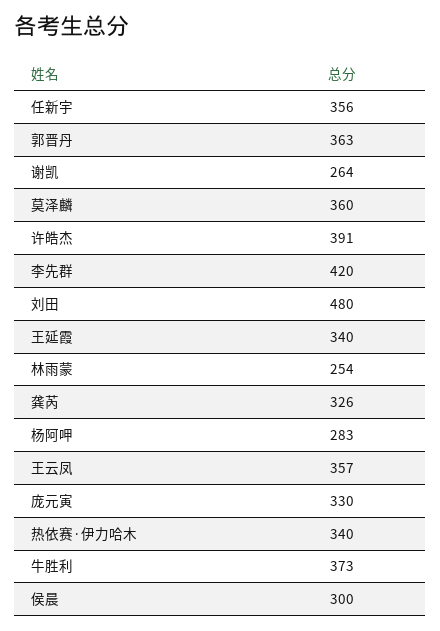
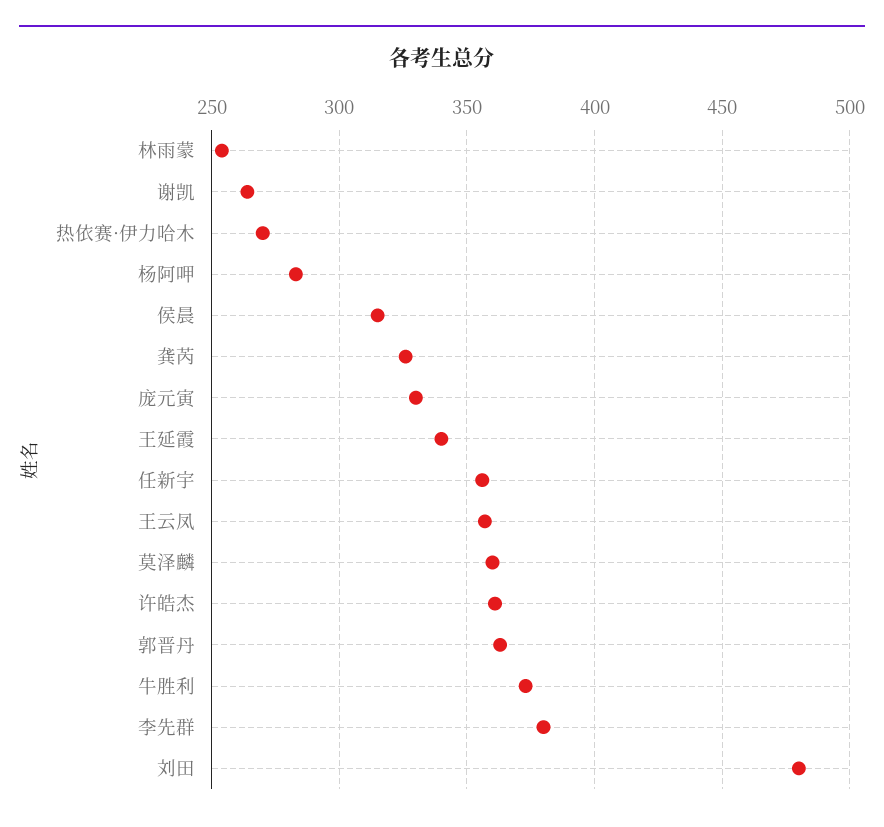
  {
    "任新宇": 356,
    "郭晋丹": 363,
    "谢凯": 264,
    "莫泽麟": 360,
-   "许皓杰": 391,
+   "许皓杰": 360,
-   "李先群": 420,
+   "李先群": 380,
    "刘田": 480,
    "王延霞": 340,
    "林雨蒙": 254,
    "龚芮": 326,
    "杨阿呷": 283,
    "王云凤": 357,
    "庞元寅": 330,
-   "热依赛·伊力哈木": 340,
+   "热依赛·伊力哈木": 270,
    "牛胜利": 373,
-   "侯晨": 300
+   "侯晨": 315
  }

